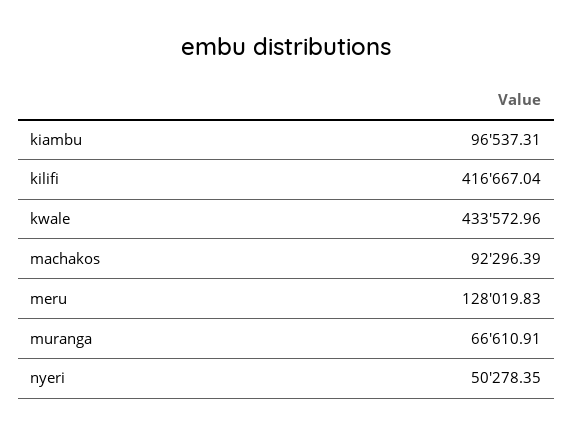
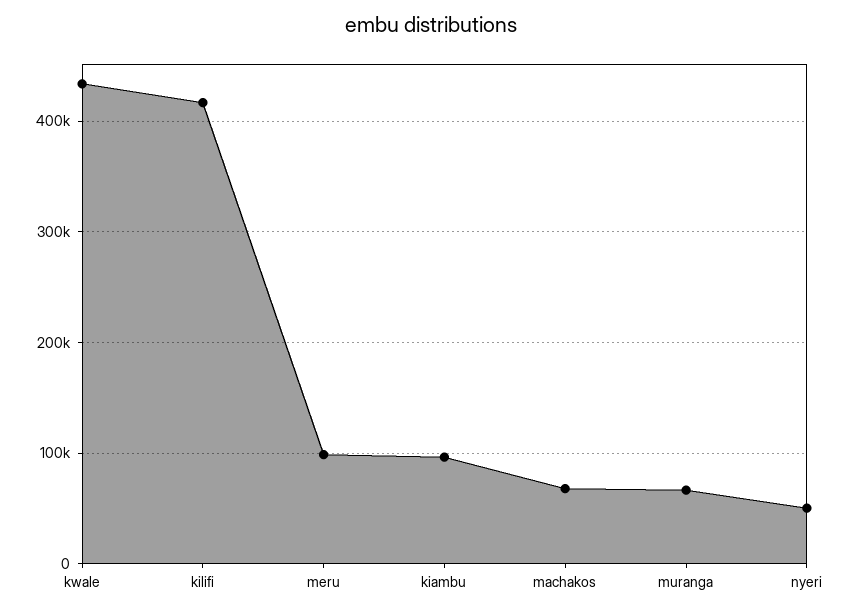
  {
    "kiambu": 96537.31,
    "kilifi": 416667.04,
    "kwale": 433572.96,
-   "machakos": 92296.39,
+   "machakos": 70000,
-   "meru": 128019.83,
+   "meru": 100000,
    "muranga": 66610.91,
    "nyeri": 50278.35
  }

